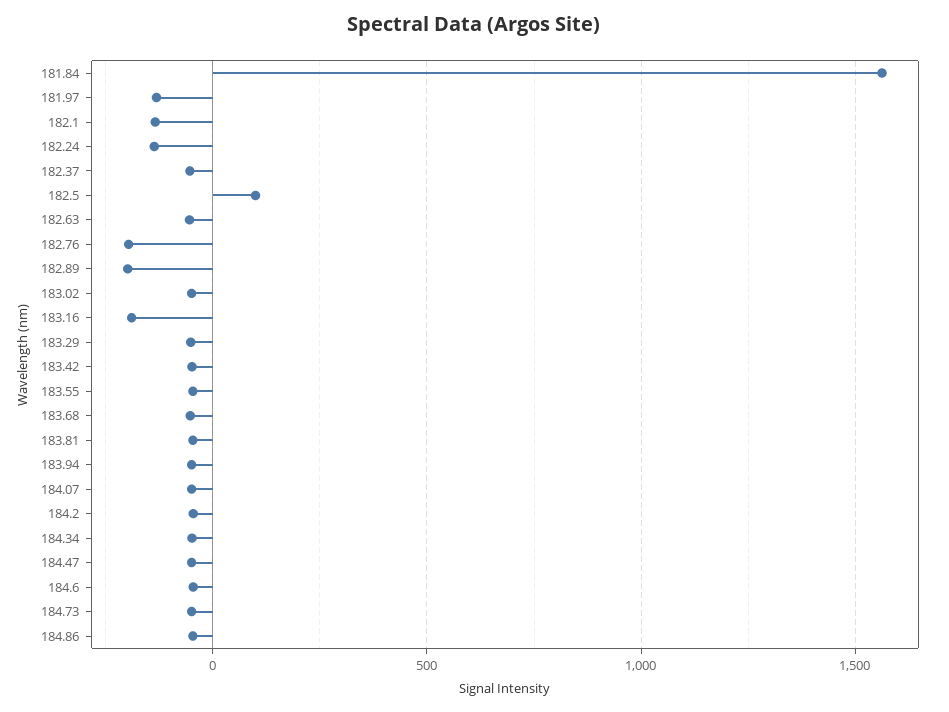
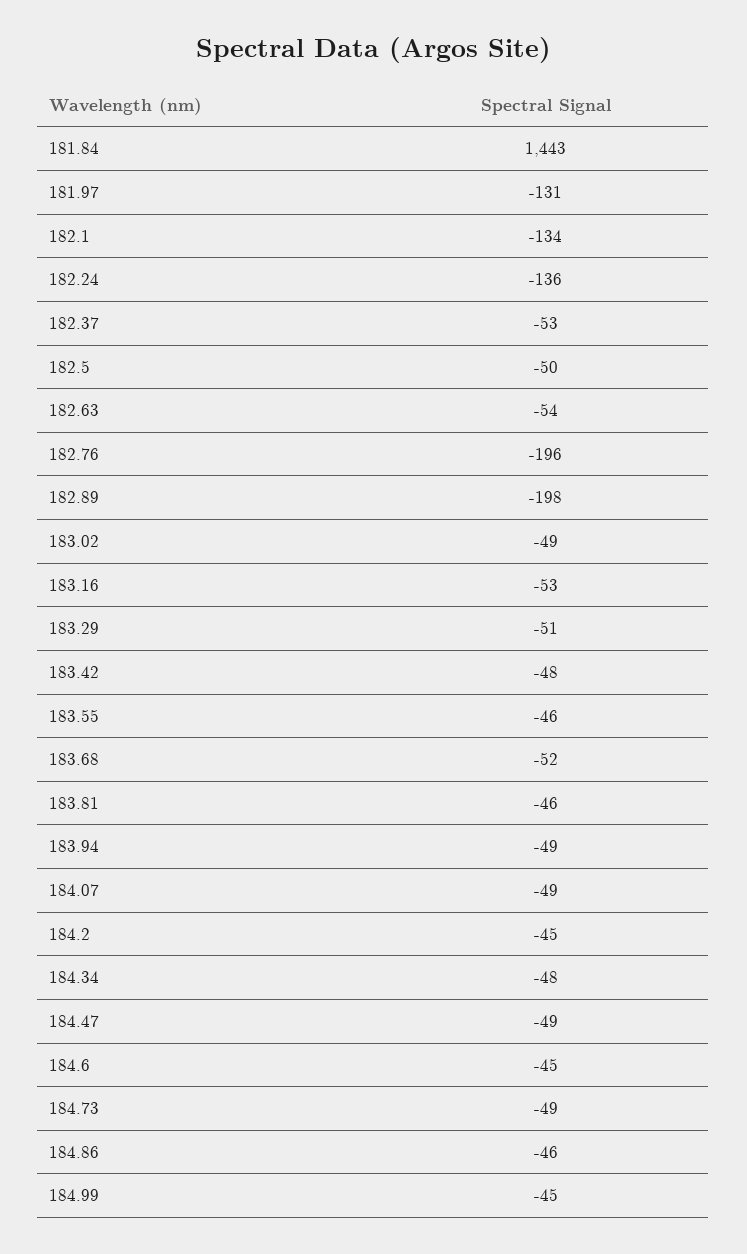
  {
-   "181.84": 1550,
+   "181.84": 1443,
    "181.97": -131,
    "182.1": -134,
    "182.24": -136,
    "182.37": -53,
-   "182.5": 100,
+   "182.5": -50,
    "182.63": -54,
    "182.76": -196,
    "182.89": -198,
    "183.02": -49,
-   "183.16": -200,
+   "183.16": -53,
    "183.29": -51,
    "183.42": -48,
    "183.55": -46,
    "183.68": -52,
    "183.81": -46,
    "183.94": -49,
    "184.07": -49,
    "184.2": -45,
    "184.34": -48,
    "184.47": -49,
    "184.6": -45,
    "184.73": -49,
-   "184.86": -46
+   "184.86": -46,
+   "184.99": -45
  }

